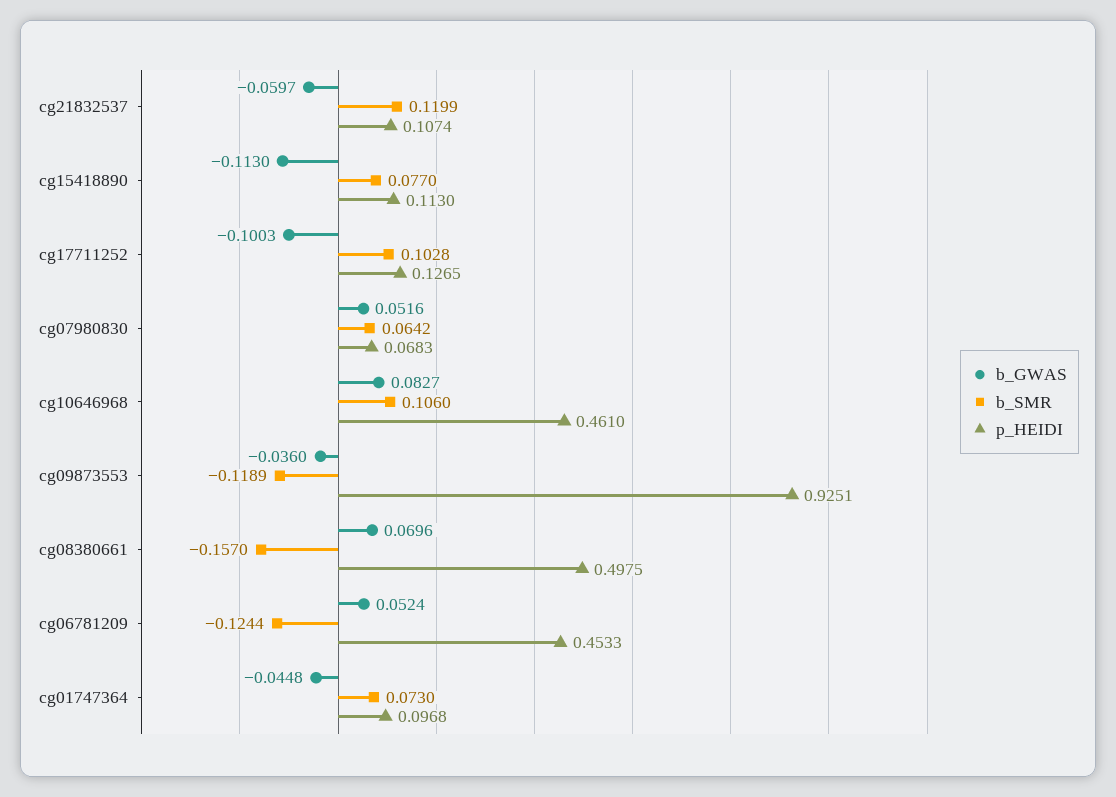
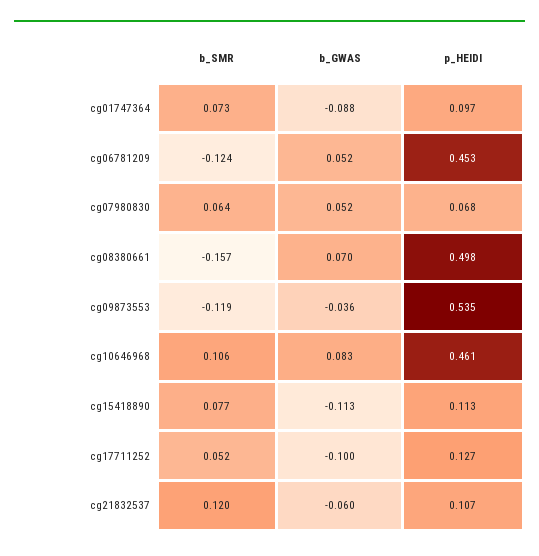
  {
    "b_GWAS": {
      "cg21832537": -0.0597,
      "cg15418890": -0.113,
      "cg17711252": -0.1003,
      "cg07980830": 0.0516,
      "cg10646968": 0.0827,
      "cg09873553": -0.036,
      "cg08380661": 0.0696,
      "cg06781209": 0.0524,
-     "cg01747364": -0.0448
+     "cg01747364": -0.088
    },
    "b_SMR": {
      "cg21832537": 0.1199,
      "cg15418890": 0.077,
-     "cg17711252": 0.1028,
+     "cg17711252": 0.052,
      "cg07980830": 0.0642,
      "cg10646968": 0.106,
      "cg09873553": -0.1189,
      "cg08380661": -0.157,
      "cg06781209": -0.1244,
      "cg01747364": 0.073
    },
    "p_HEIDI": {
      "cg21832537": 0.1074,
      "cg15418890": 0.113,
      "cg17711252": 0.1265,
      "cg07980830": 0.0683,
      "cg10646968": 0.461,
-     "cg09873553": 0.9251,
+     "cg09873553": 0.535,
      "cg08380661": 0.4975,
      "cg06781209": 0.4533,
      "cg01747364": 0.0968
    }
  }

